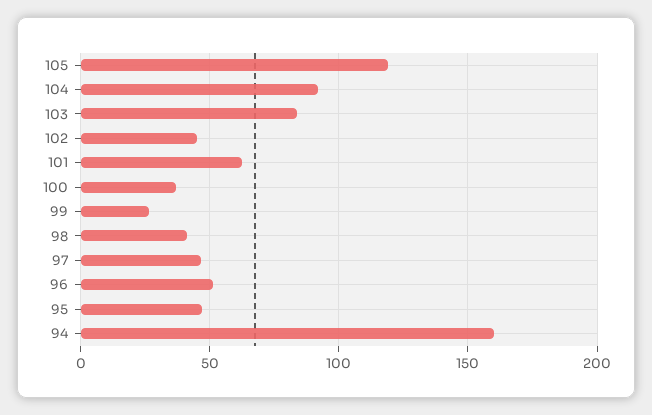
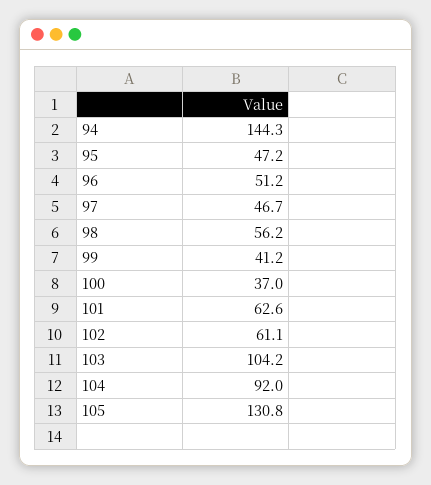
  {
-   "105": 120,
+   "105": 130.8,
    "104": 92,
-   "103": 85,
+   "103": 104.2,
-   "102": 45,
+   "102": 61.1,
    "101": 62.6,
    "100": 37,
-   "99": 25,
+   "99": 41.2,
-   "98": 40,
+   "98": 56.2,
    "97": 46.7,
    "96": 51.2,
    "95": 47.2,
-   "94": 160
+   "94": 144.3
  }

